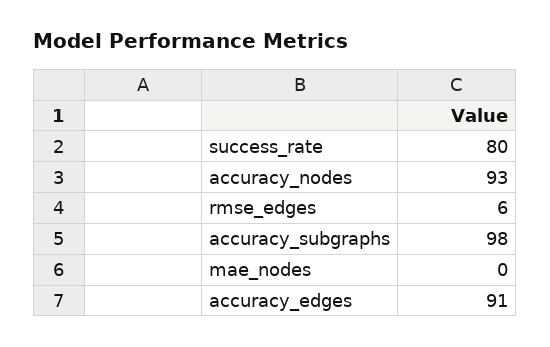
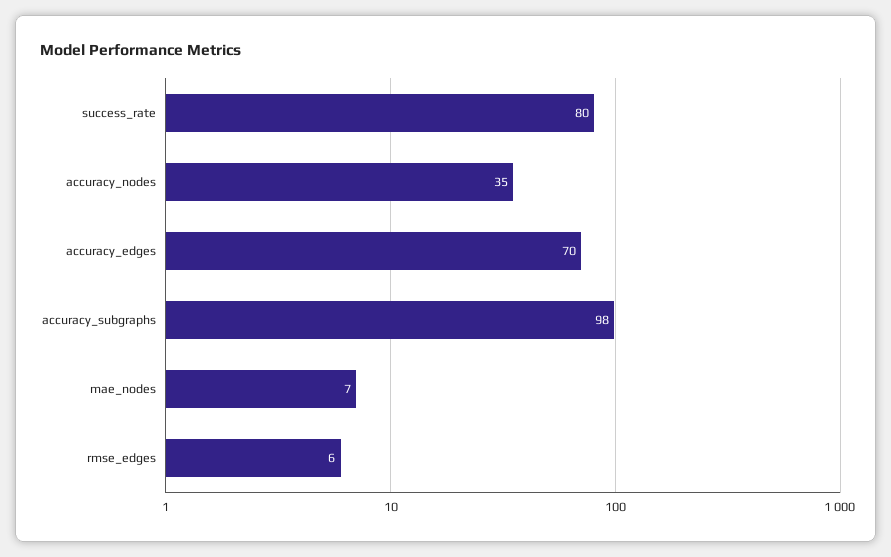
  {
    "success_rate": 80,
-   "accuracy_nodes": 93,
+   "accuracy_nodes": 35,
    "rmse_edges": 6,
    "accuracy_subgraphs": 98,
-   "mae_nodes": 0,
+   "mae_nodes": 7,
-   "accuracy_edges": 91
+   "accuracy_edges": 70
  }

